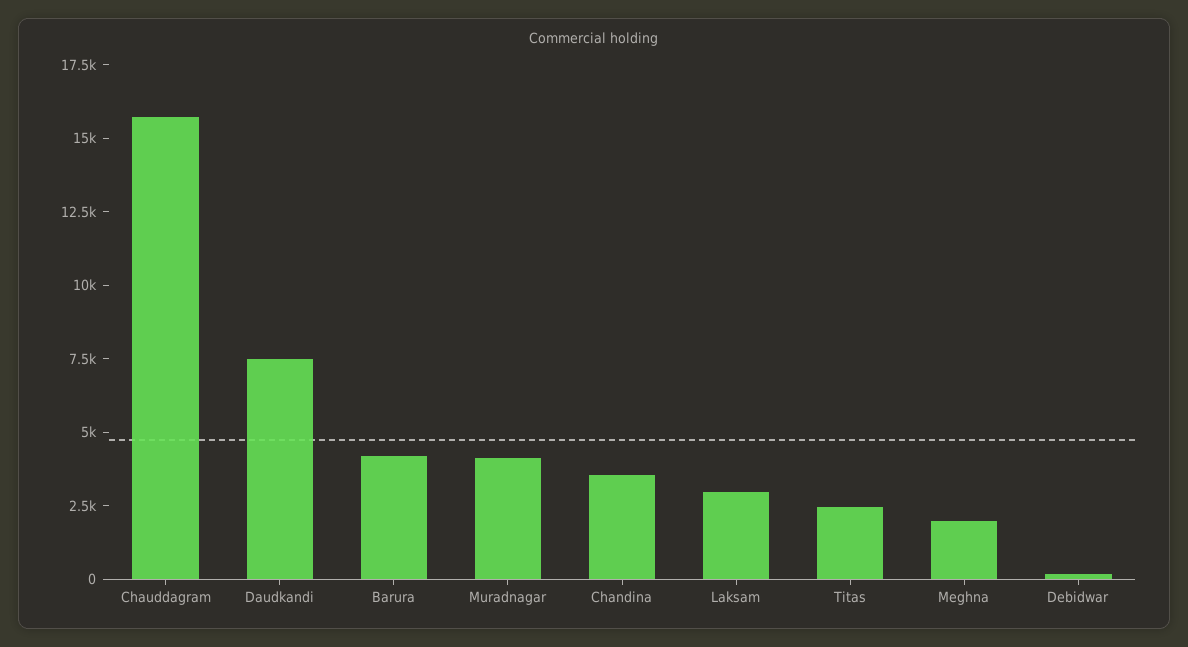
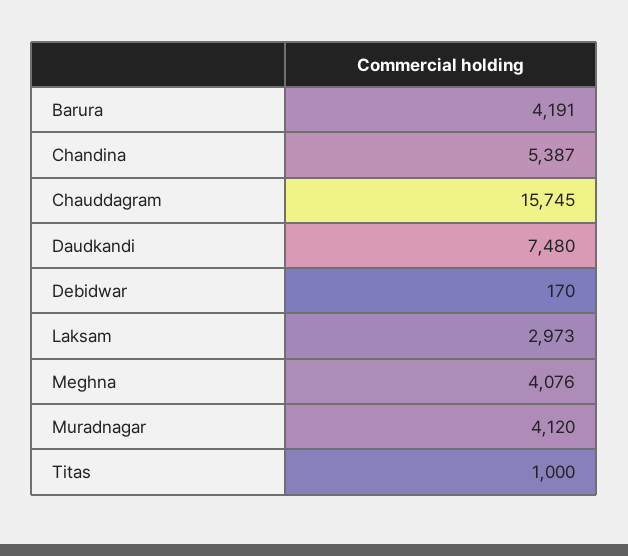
  {
    "Chauddagram": 15745,
    "Daudkandi": 7480,
    "Barura": 4191,
    "Muradnagar": 4120,
-   "Chandina": 3500,
+   "Chandina": 5387,
    "Laksam": 2973,
-   "Titas": 2500,
+   "Titas": 1000,
-   "Meghna": 2000,
+   "Meghna": 4076,
    "Debidwar": 170
  }

